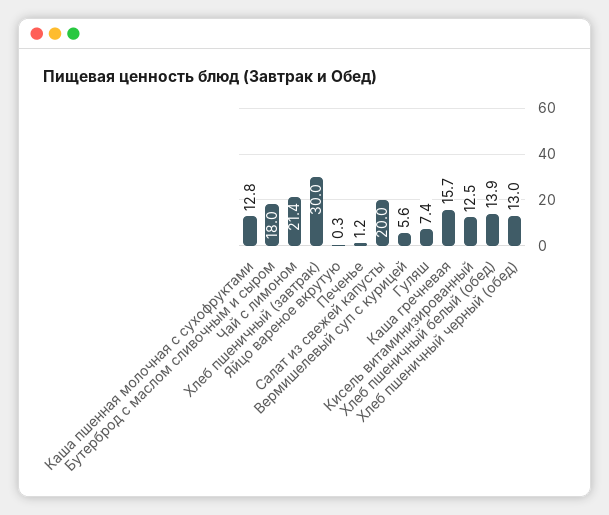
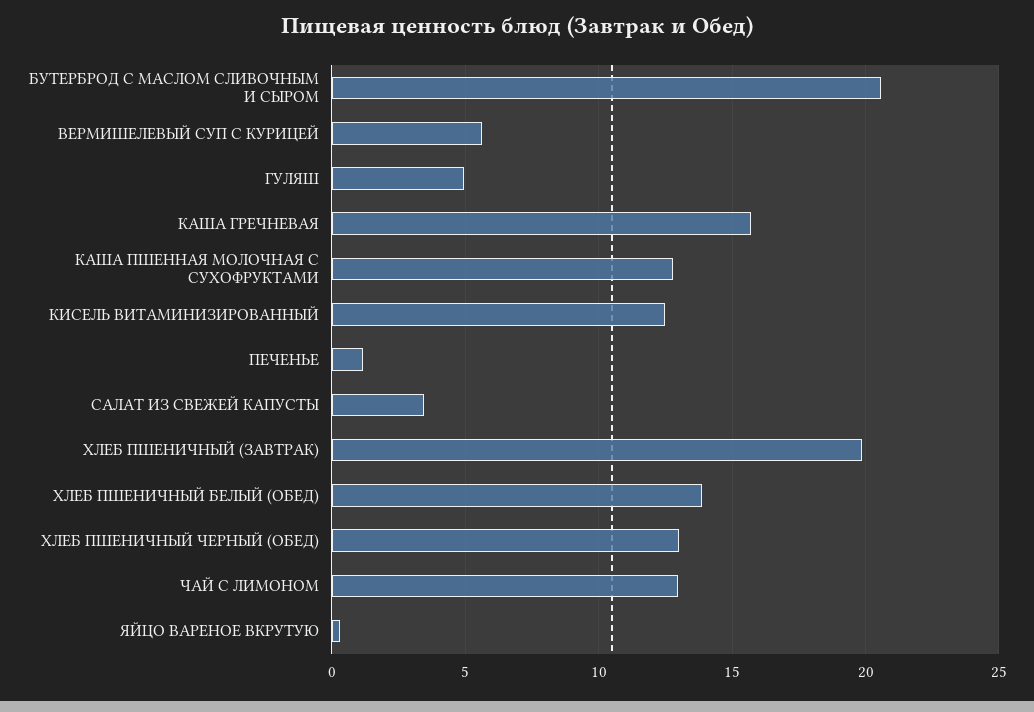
  {
    "Каша пшенная молочная с сухофруктами": 12.8,
-   "Бутерброд с маслом сливочным и сыром": 18,
+   "Бутерброд с маслом сливочным и сыром": 20.5,
-   "Чай с лимоном": 21.4,
+   "Чай с лимоном": 13,
-   "Хлеб пшеничный (завтрак)": 30,
+   "Хлеб пшеничный (завтрак)": 20,
    "Яйцо вареное вкрутую": 0.3,
    "Печенье": 1.2,
-   "Салат из свежей капусты": 20,
+   "Салат из свежей капусты": 3.5,
    "Вермишелевый суп с курицей": 5.6,
-   "Гуляш": 7.4,
+   "Гуляш": 5,
    "Каша гречневая": 15.7,
    "Кисель витаминизированный": 12.5,
    "Хлеб пшеничный белый (обед)": 13.9,
    "Хлеб пшеничный черный (обед)": 13
  }

